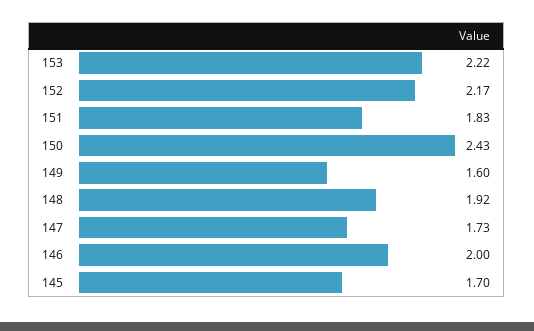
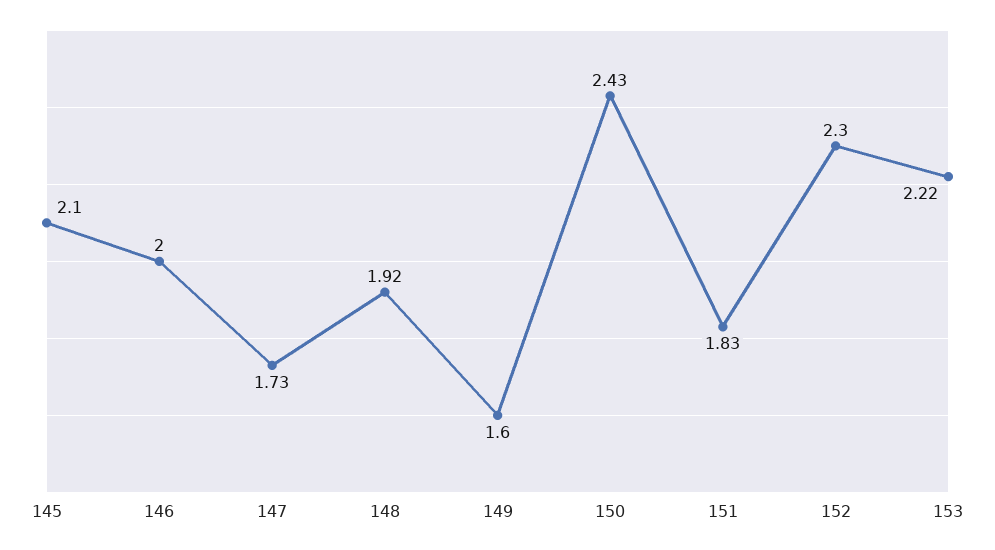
  {
    "153": 2.22,
-   "152": 2.17,
+   "152": 2.3,
    "151": 1.83,
    "150": 2.43,
    "149": 1.6,
    "148": 1.92,
    "147": 1.73,
    "146": 2,
-   "145": 1.7
+   "145": 2.1
  }

